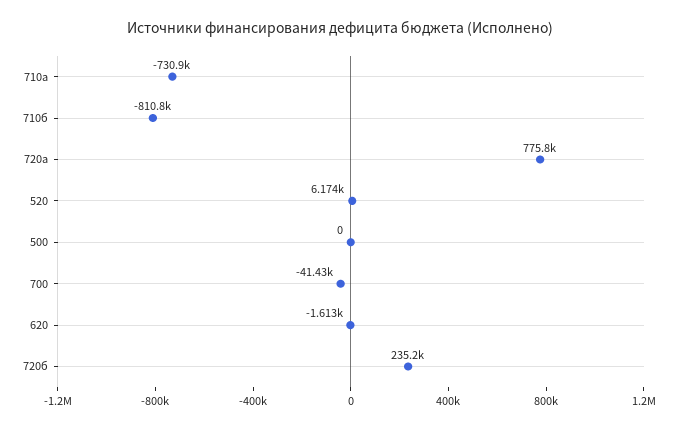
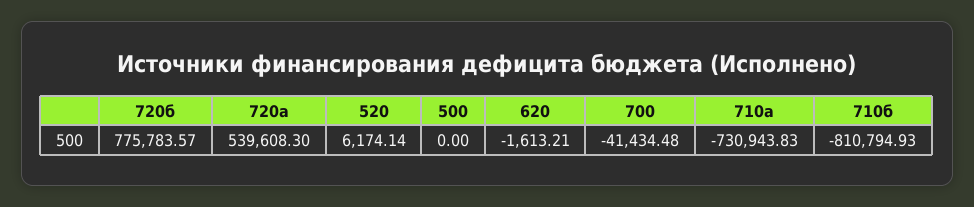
  {
    "710а": -730943.83,
    "710б": -810794.93,
-   "720а": 775800,
+   "720а": 539608.3,
    "520": 6174.14,
    "500": 0,
    "700": -41434.48,
    "620": -1613.21,
-   "720б": 235200
+   "720б": 775783.57
  }

